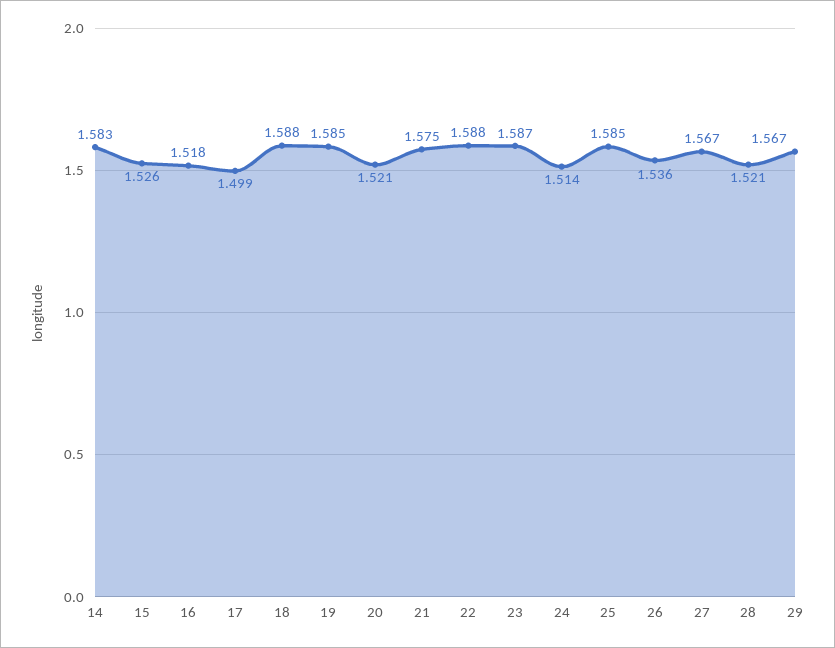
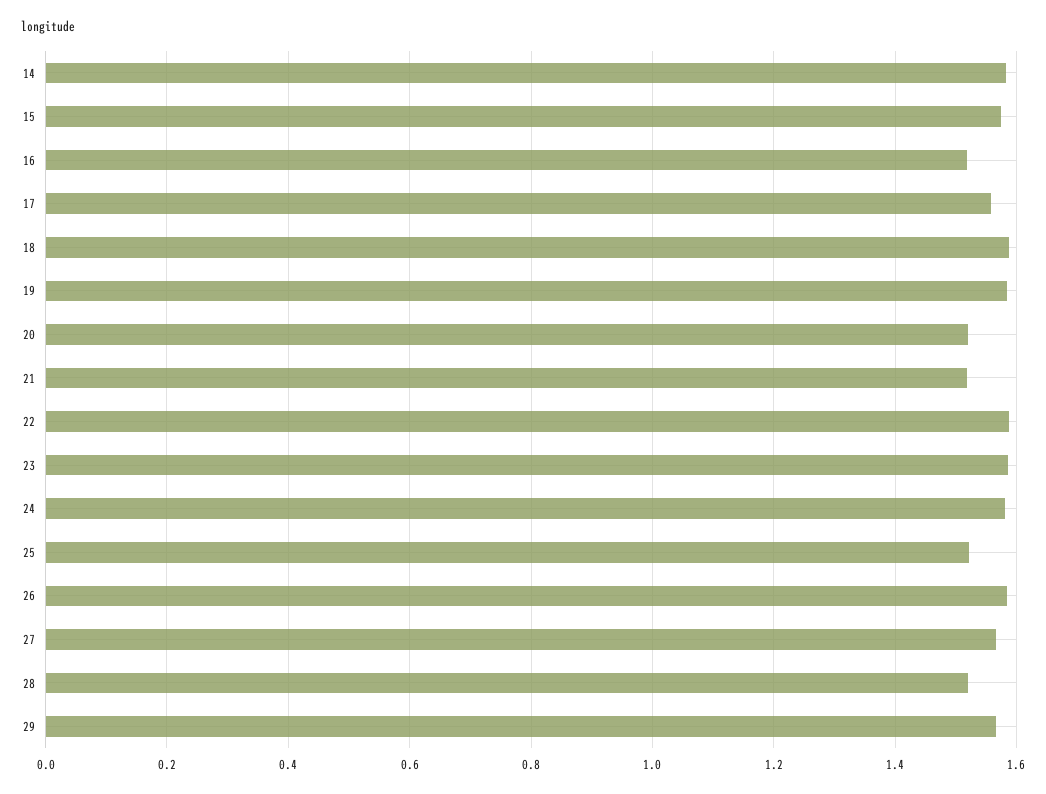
  {
    "14": 1.583,
-   "15": 1.526,
+   "15": 1.58,
    "16": 1.518,
-   "17": 1.499,
+   "17": 1.56,
    "18": 1.588,
    "19": 1.585,
    "20": 1.521,
-   "21": 1.575,
+   "21": 1.52,
    "22": 1.588,
    "23": 1.587,
-   "24": 1.514,
+   "24": 1.58,
-   "25": 1.585,
+   "25": 1.52,
-   "26": 1.536,
+   "26": 1.58,
    "27": 1.567,
    "28": 1.521,
    "29": 1.567
  }

